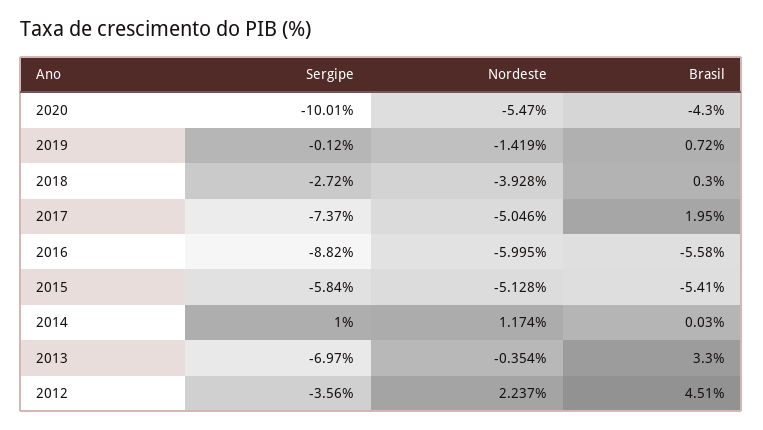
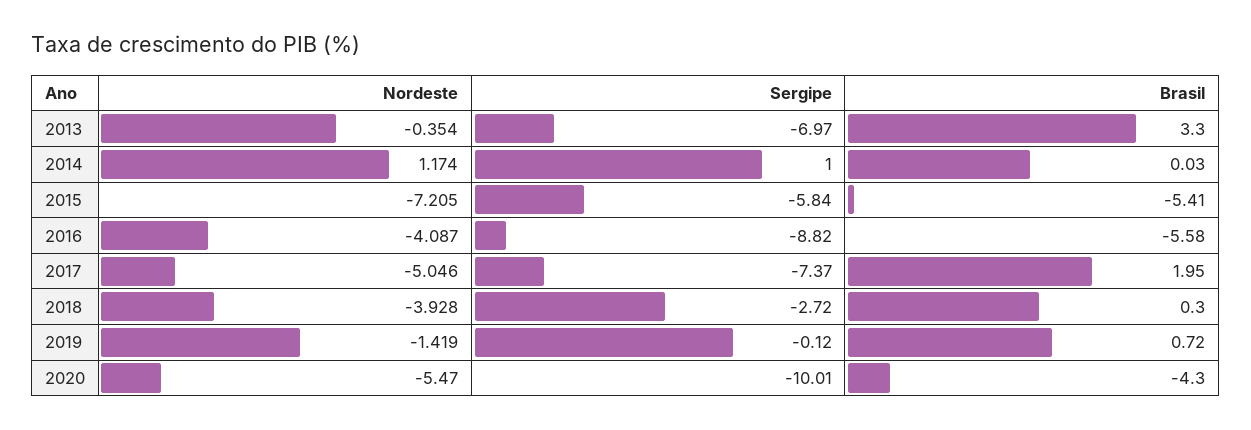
  {
    "Sergipe": {
      "2020": -10.01,
      "2019": -0.12,
      "2018": -2.72,
      "2017": -7.37,
      "2016": -8.82,
      "2015": -5.84,
      "2014": 1,
-     "2013": -6.97,
+     "2013": -6.97
-     "2012": -3.56
    },
    "Nordeste": {
      "2020": -5.47,
      "2019": -1.419,
      "2018": -3.928,
      "2017": -5.046,
-     "2016": -5.995,
+     "2016": -4.087,
-     "2015": -5.128,
+     "2015": -7.205,
      "2014": 1.174,
-     "2013": -0.354,
+     "2013": -0.354
-     "2012": 2.237
    },
    "Brasil": {
      "2020": -4.3,
      "2019": 0.72,
      "2018": 0.3,
      "2017": 1.95,
      "2016": -5.58,
      "2015": -5.41,
      "2014": 0.03,
-     "2013": 3.3,
+     "2013": 3.3
-     "2012": 4.51
    }
  }

